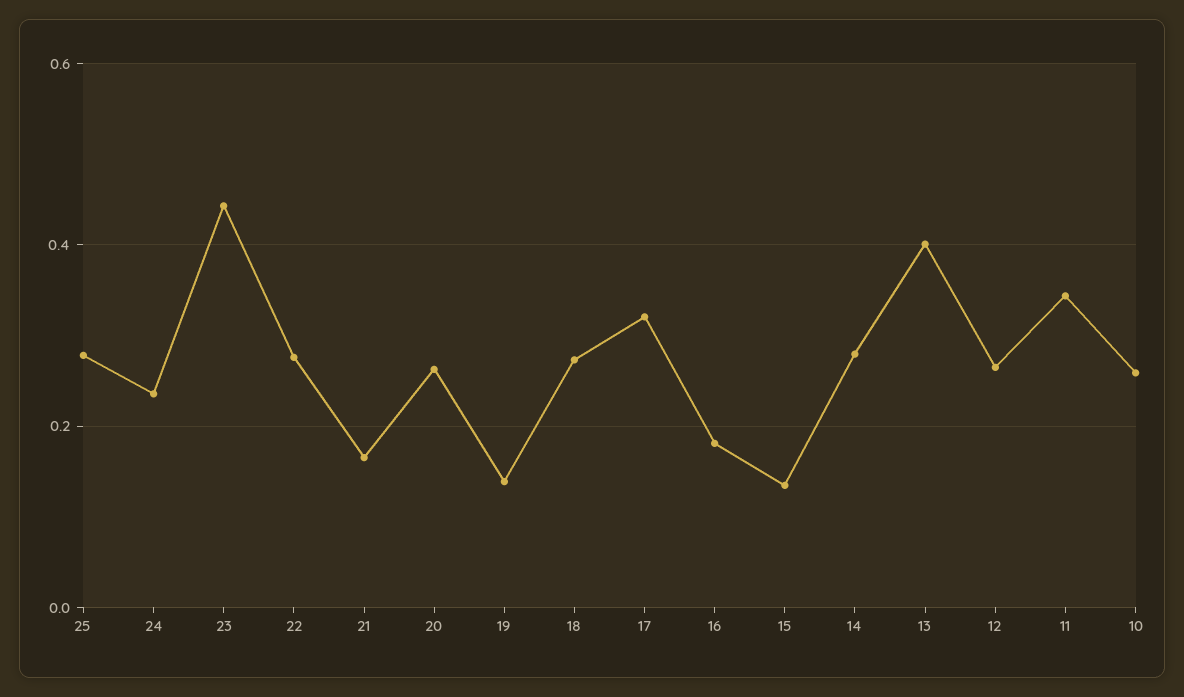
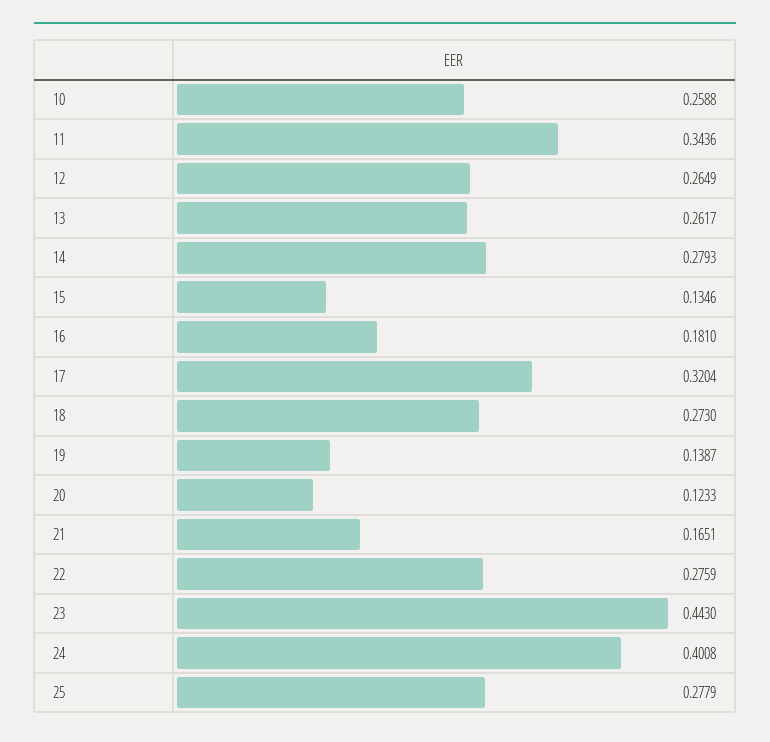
  {
    "25": 0.2779,
-   "24": 0.24,
+   "24": 0.4008,
    "23": 0.443,
    "22": 0.2759,
    "21": 0.1651,
-   "20": 0.26,
+   "20": 0.1233,
    "19": 0.1387,
    "18": 0.273,
    "17": 0.3204,
    "16": 0.181,
    "15": 0.1346,
    "14": 0.2793,
-   "13": 0.4,
+   "13": 0.2617,
    "12": 0.2649,
    "11": 0.3436,
    "10": 0.2588
  }

